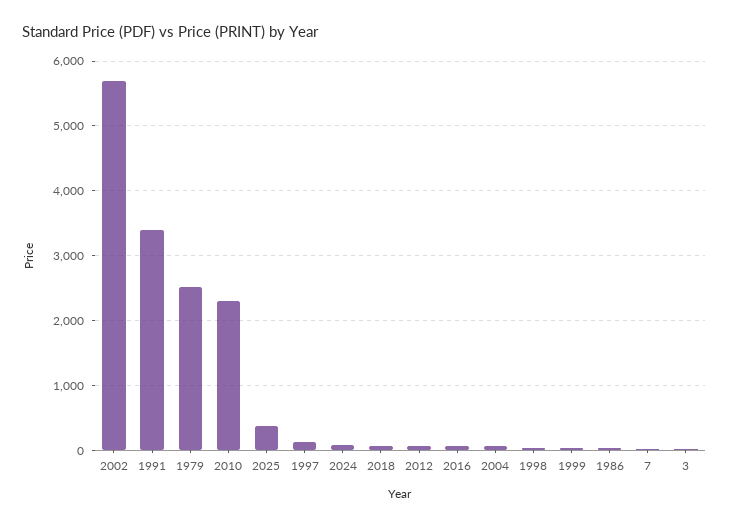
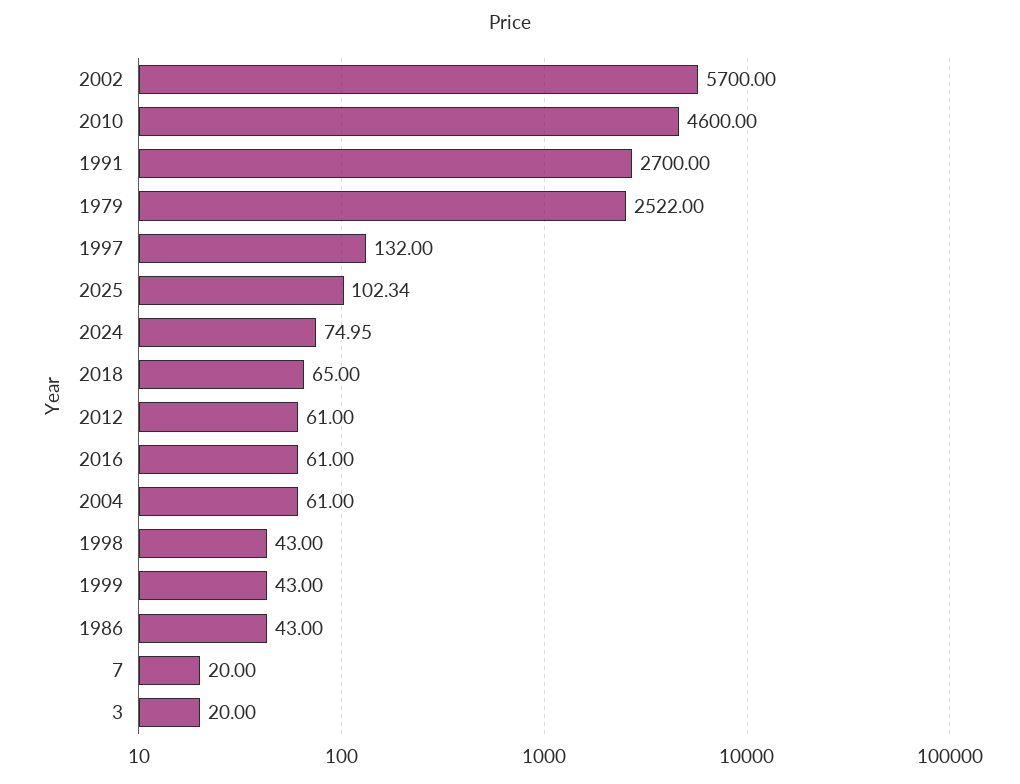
  {
    "2002": 5700,
-   "1991": 3400,
+   "1991": 2700,
    "1979": 2522,
-   "2010": 2300,
+   "2010": 4600,
-   "2025": 400,
+   "2025": 102.34,
    "1997": 132,
    "2024": 74.95,
    "2018": 65,
    "2012": 61,
    "2016": 61,
    "2004": 61,
    "1998": 43,
    "1999": 43,
    "1986": 43,
    "7": 20,
    "3": 20
  }

